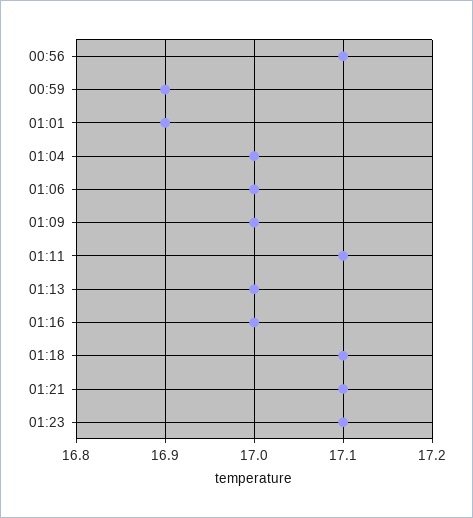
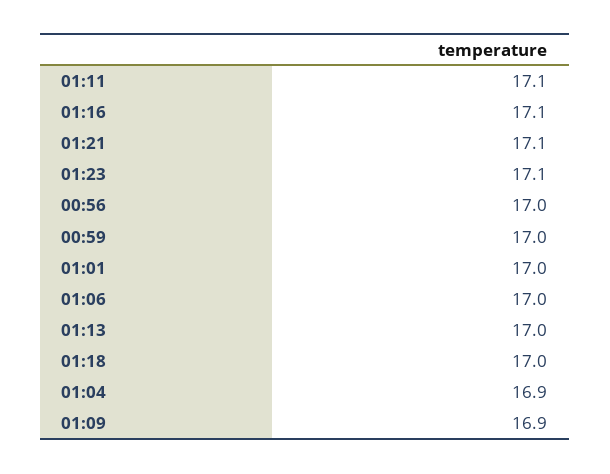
  {
-   "00:56": 17.1,
+   "00:56": 17,
-   "00:59": 16.9,
+   "00:59": 17,
-   "01:01": 16.9,
+   "01:01": 17,
-   "01:04": 17,
+   "01:04": 16.9,
    "01:06": 17,
-   "01:09": 17,
+   "01:09": 16.9,
    "01:11": 17.1,
    "01:13": 17,
-   "01:16": 17,
+   "01:16": 17.1,
-   "01:18": 17.1,
+   "01:18": 17,
    "01:21": 17.1,
    "01:23": 17.1
  }

